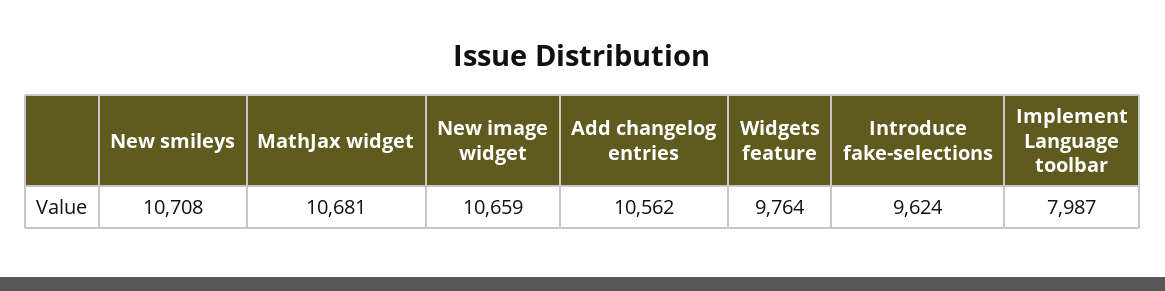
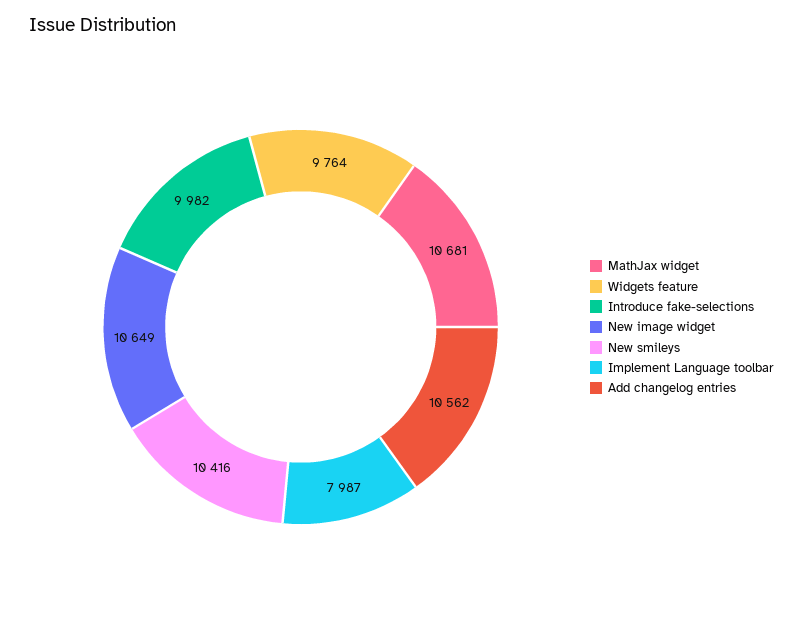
  {
-   "New smileys": 10708,
+   "New smileys": 10416,
    "MathJax widget": 10681,
-   "New image widget": 10659,
+   "New image widget": 10649,
    "Add changelog entries": 10562,
    "Widgets feature": 9764,
-   "Introduce fake-selections": 9624,
+   "Introduce fake-selections": 9982,
    "Implement Language toolbar": 7987
  }

